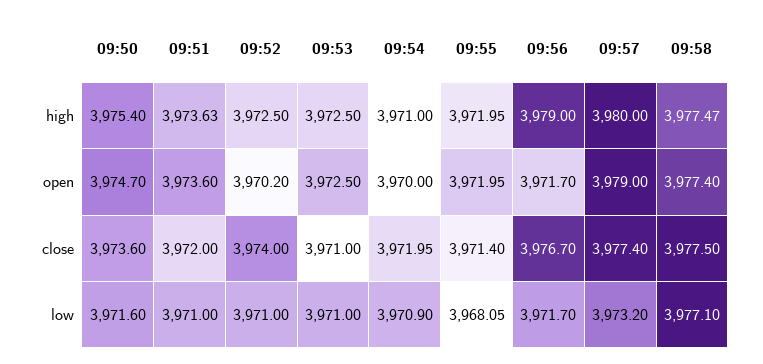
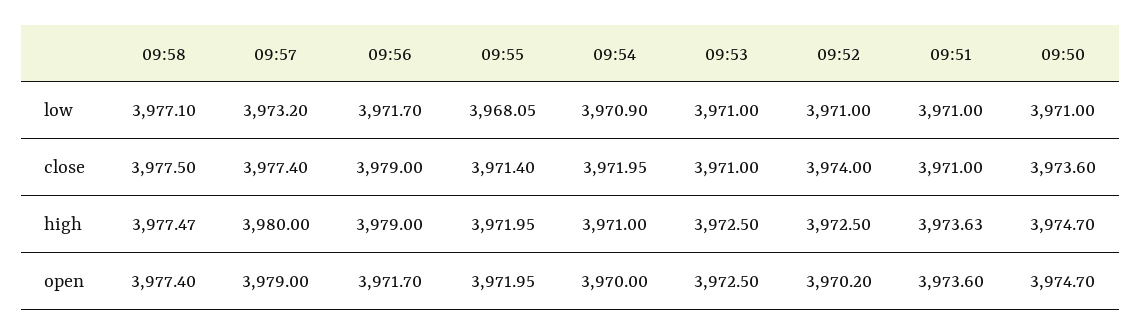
  {
    "09:50": {
-     "high": 3975.4,
+     "high": 3974.7,
      "open": 3974.7,
      "close": 3973.6,
-     "low": 3971.6
+     "low": 3971
    },
    "09:51": {
      "high": 3973.63,
      "open": 3973.6,
-     "close": 3972,
+     "close": 3971,
      "low": 3971
    },
    "09:52": {
      "high": 3972.5,
      "open": 3970.2,
      "close": 3974,
      "low": 3971
    },
    "09:53": {
      "high": 3972.5,
      "open": 3972.5,
      "close": 3971,
      "low": 3971
    },
    "09:54": {
      "high": 3971,
      "open": 3970,
      "close": 3971.95,
      "low": 3970.9
    },
    "09:55": {
      "high": 3971.95,
      "open": 3971.95,
      "close": 3971.4,
      "low": 3968.05
    },
    "09:56": {
      "high": 3979,
      "open": 3971.7,
-     "close": 3976.7,
+     "close": 3979,
      "low": 3971.7
    },
    "09:57": {
      "high": 3980,
      "open": 3979,
      "close": 3977.4,
      "low": 3973.2
    },
    "09:58": {
      "high": 3977.47,
      "open": 3977.4,
      "close": 3977.5,
      "low": 3977.1
    }
  }

